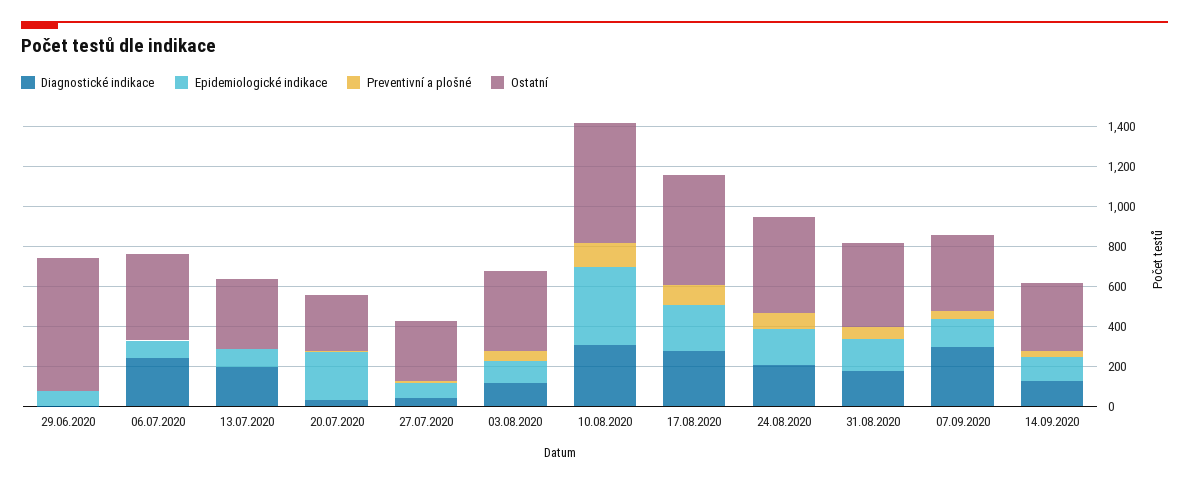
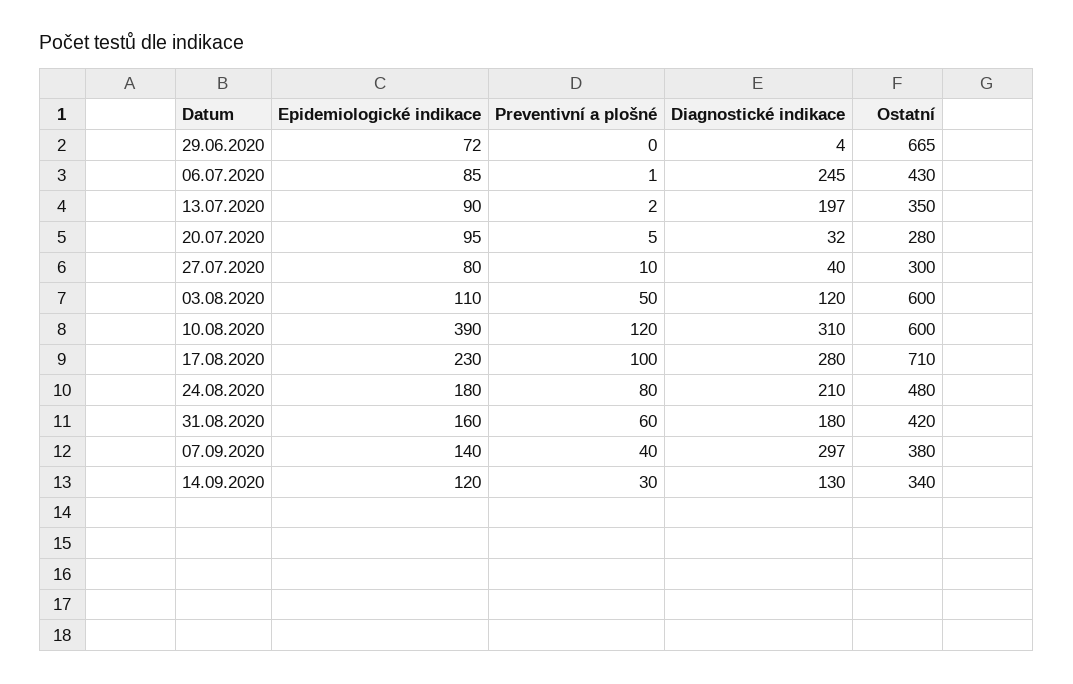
  {
    "Diagnostické indikace": {
      "29.06.2020": 4,
      "06.07.2020": 245,
      "13.07.2020": 197,
      "20.07.2020": 32,
      "27.07.2020": 40,
      "03.08.2020": 120,
      "10.08.2020": 310,
      "17.08.2020": 280,
      "24.08.2020": 210,
      "31.08.2020": 180,
      "07.09.2020": 297,
      "14.09.2020": 130
    },
    "Epidemiologické indikace": {
      "29.06.2020": 72,
      "06.07.2020": 85,
      "13.07.2020": 90,
-     "20.07.2020": 250,
+     "20.07.2020": 95,
      "27.07.2020": 80,
      "03.08.2020": 110,
      "10.08.2020": 390,
      "17.08.2020": 230,
      "24.08.2020": 180,
      "31.08.2020": 160,
      "07.09.2020": 140,
      "14.09.2020": 120
    },
    "Preventivní a plošné": {
      "29.06.2020": 0,
      "06.07.2020": 1,
      "13.07.2020": 2,
      "20.07.2020": 5,
      "27.07.2020": 10,
      "03.08.2020": 50,
      "10.08.2020": 120,
      "17.08.2020": 100,
      "24.08.2020": 80,
      "31.08.2020": 60,
      "07.09.2020": 40,
      "14.09.2020": 30
    },
    "Ostatní": {
      "29.06.2020": 665,
      "06.07.2020": 430,
      "13.07.2020": 350,
      "20.07.2020": 280,
      "27.07.2020": 300,
-     "03.08.2020": 400,
+     "03.08.2020": 600,
      "10.08.2020": 600,
-     "17.08.2020": 550,
+     "17.08.2020": 710,
      "24.08.2020": 480,
      "31.08.2020": 420,
      "07.09.2020": 380,
      "14.09.2020": 340
    }
  }

